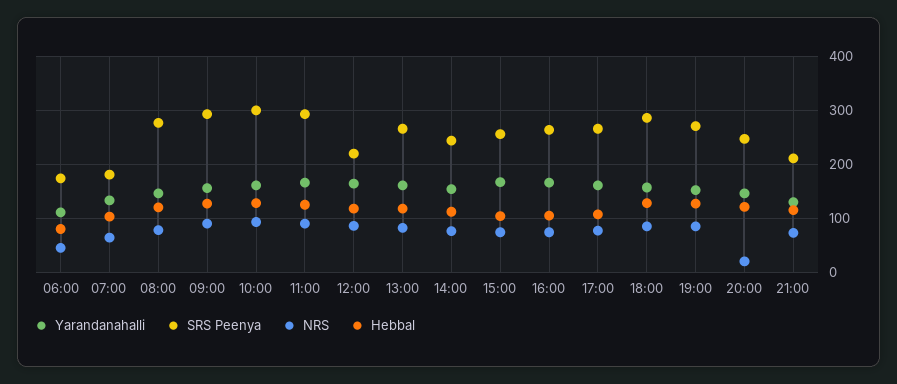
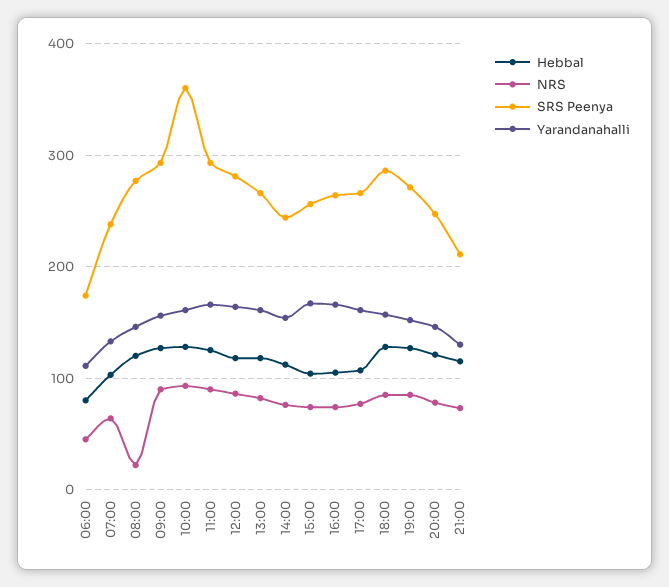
  {
    "Yarandanahalli": {
      "06:00": 110,
      "07:00": 130,
      "08:00": 150,
      "09:00": 160,
      "10:00": 160,
      "11:00": 170,
      "12:00": 160,
      "13:00": 160,
      "14:00": 150,
      "15:00": 170,
      "16:00": 170,
      "17:00": 160,
      "18:00": 160,
      "19:00": 150,
      "20:00": 150,
      "21:00": 130
    },
    "SRS Peenya": {
      "06:00": 170,
-     "07:00": 180,
+     "07:00": 240,
      "08:00": 280,
      "09:00": 290,
-     "10:00": 300,
+     "10:00": 360,
      "11:00": 290,
-     "12:00": 220,
+     "12:00": 280,
      "13:00": 270,
      "14:00": 240,
      "15:00": 260,
      "16:00": 260,
      "17:00": 270,
      "18:00": 290,
      "19:00": 270,
      "20:00": 250,
      "21:00": 210
    },
    "NRS": {
      "06:00": 50,
      "07:00": 60,
-     "08:00": 80,
+     "08:00": 20,
      "09:00": 90,
      "10:00": 90,
      "11:00": 90,
      "12:00": 90,
      "13:00": 80,
      "14:00": 80,
      "15:00": 70,
      "16:00": 70,
      "17:00": 80,
      "18:00": 90,
      "19:00": 90,
-     "20:00": 20,
+     "20:00": 80,
      "21:00": 70
    },
    "Hebbal": {
      "06:00": 80,
      "07:00": 100,
      "08:00": 120,
      "09:00": 130,
      "10:00": 130,
      "11:00": 130,
      "12:00": 120,
      "13:00": 120,
      "14:00": 110,
      "15:00": 100,
      "16:00": 110,
      "17:00": 110,
      "18:00": 130,
      "19:00": 130,
      "20:00": 120,
      "21:00": 120
    }
  }

